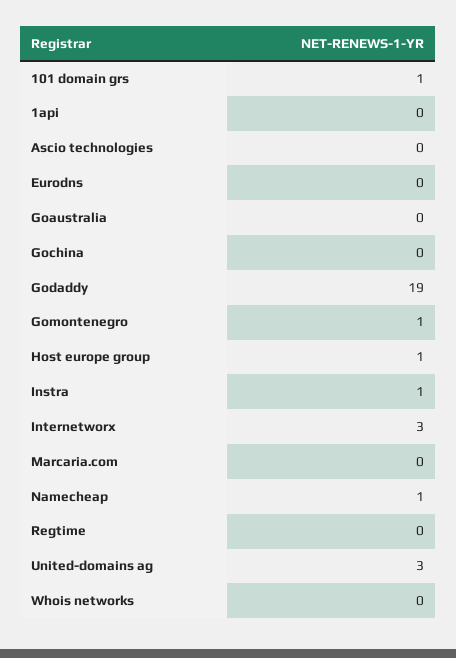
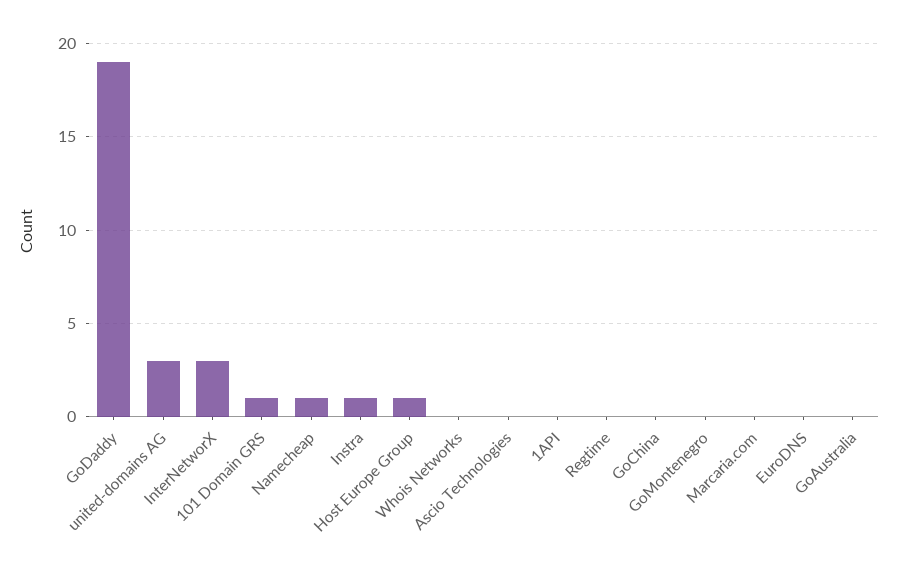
  {
    "101 domain grs": 1,
    "1api": 0,
    "Ascio technologies": 0,
    "Eurodns": 0,
    "Goaustralia": 0,
    "Gochina": 0,
    "Godaddy": 19,
-   "Gomontenegro": 1,
+   "Gomontenegro": 0,
    "Host europe group": 1,
    "Instra": 1,
    "Internetworx": 3,
    "Marcaria.com": 0,
    "Namecheap": 1,
    "Regtime": 0,
    "United-domains ag": 3,
    "Whois networks": 0
  }

